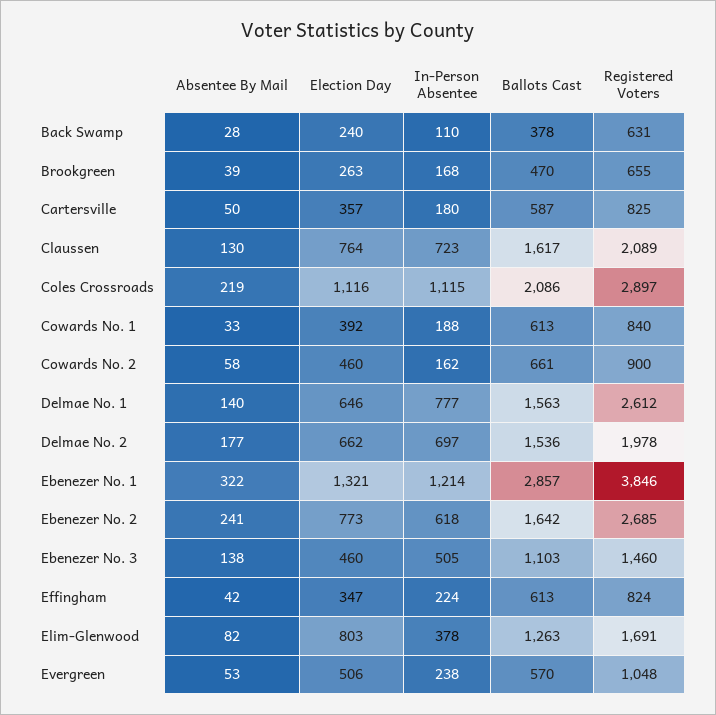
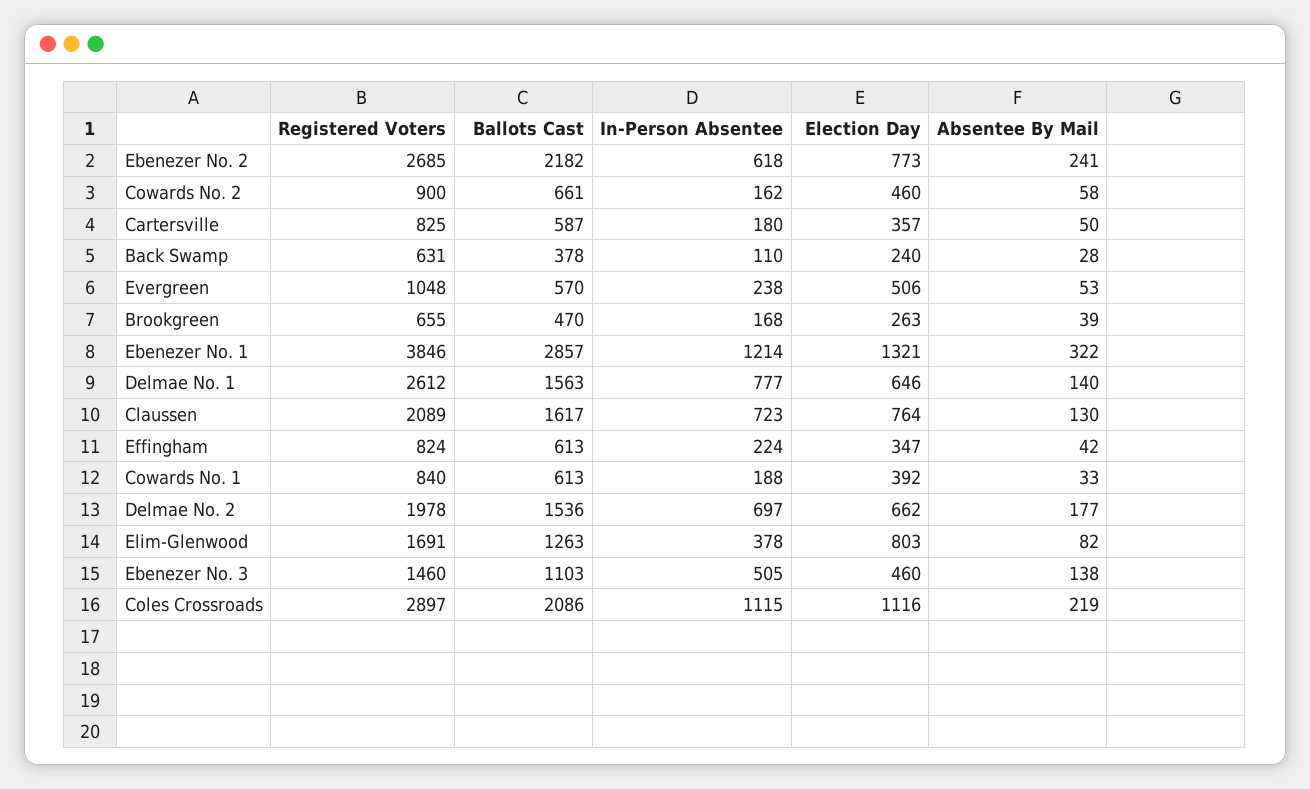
  {
    "Absentee By Mail": {
      "Back Swamp": 28,
      "Brookgreen": 39,
      "Cartersville": 50,
      "Claussen": 130,
      "Coles Crossroads": 219,
      "Cowards No. 1": 33,
      "Cowards No. 2": 58,
      "Delmae No. 1": 140,
      "Delmae No. 2": 177,
      "Ebenezer No. 1": 322,
      "Ebenezer No. 2": 241,
      "Ebenezer No. 3": 138,
      "Effingham": 42,
      "Elim-Glenwood": 82,
      "Evergreen": 53
    },
    "Election Day": {
      "Back Swamp": 240,
      "Brookgreen": 263,
      "Cartersville": 357,
      "Claussen": 764,
      "Coles Crossroads": 1116,
      "Cowards No. 1": 392,
      "Cowards No. 2": 460,
      "Delmae No. 1": 646,
      "Delmae No. 2": 662,
      "Ebenezer No. 1": 1321,
      "Ebenezer No. 2": 773,
      "Ebenezer No. 3": 460,
      "Effingham": 347,
      "Elim-Glenwood": 803,
      "Evergreen": 506
    },
    "In-Person Absentee": {
      "Back Swamp": 110,
      "Brookgreen": 168,
      "Cartersville": 180,
      "Claussen": 723,
      "Coles Crossroads": 1115,
      "Cowards No. 1": 188,
      "Cowards No. 2": 162,
      "Delmae No. 1": 777,
      "Delmae No. 2": 697,
      "Ebenezer No. 1": 1214,
      "Ebenezer No. 2": 618,
      "Ebenezer No. 3": 505,
      "Effingham": 224,
      "Elim-Glenwood": 378,
      "Evergreen": 238
    },
    "Ballots Cast": {
      "Back Swamp": 378,
      "Brookgreen": 470,
      "Cartersville": 587,
      "Claussen": 1617,
      "Coles Crossroads": 2086,
      "Cowards No. 1": 613,
      "Cowards No. 2": 661,
      "Delmae No. 1": 1563,
      "Delmae No. 2": 1536,
      "Ebenezer No. 1": 2857,
-     "Ebenezer No. 2": 1642,
+     "Ebenezer No. 2": 2182,
      "Ebenezer No. 3": 1103,
      "Effingham": 613,
      "Elim-Glenwood": 1263,
      "Evergreen": 570
    },
    "Registered Voters": {
      "Back Swamp": 631,
      "Brookgreen": 655,
      "Cartersville": 825,
      "Claussen": 2089,
      "Coles Crossroads": 2897,
      "Cowards No. 1": 840,
      "Cowards No. 2": 900,
      "Delmae No. 1": 2612,
      "Delmae No. 2": 1978,
      "Ebenezer No. 1": 3846,
      "Ebenezer No. 2": 2685,
      "Ebenezer No. 3": 1460,
      "Effingham": 824,
      "Elim-Glenwood": 1691,
      "Evergreen": 1048
    }
  }

